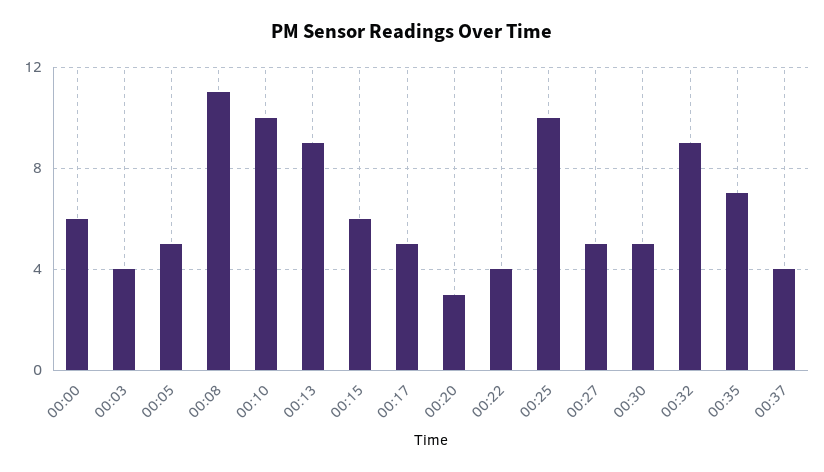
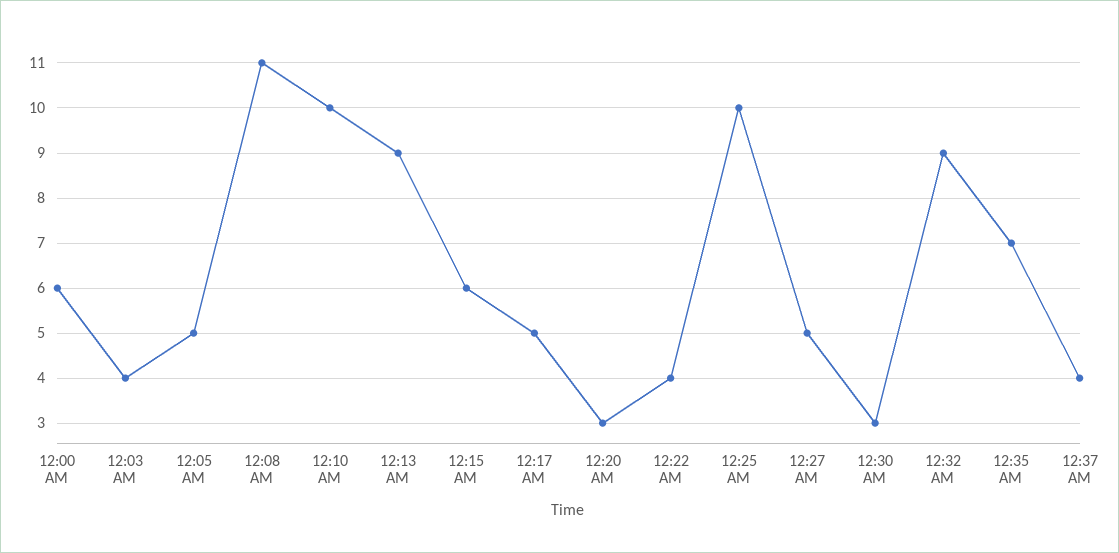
  {
    "00:00": 6,
    "00:03": 4,
    "00:05": 5,
    "00:08": 11,
    "00:10": 10,
    "00:13": 9,
    "00:15": 6,
    "00:17": 5,
    "00:20": 3,
    "00:22": 4,
    "00:25": 10,
    "00:27": 5,
-   "00:30": 5,
+   "00:30": 3,
    "00:32": 9,
    "00:35": 7,
    "00:37": 4
  }

